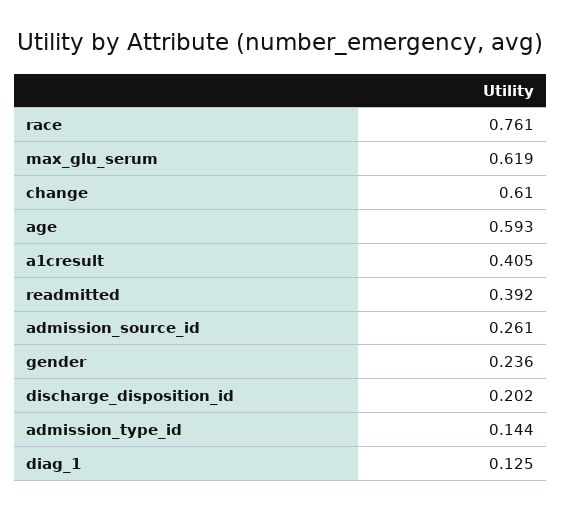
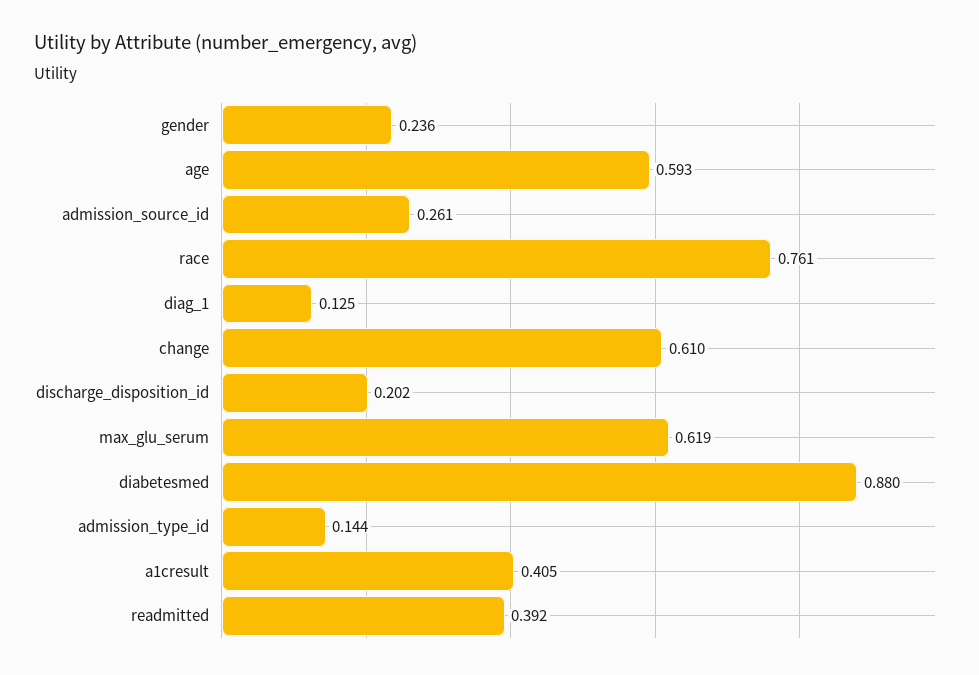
  {
    "race": 0.761,
    "max_glu_serum": 0.619,
    "change": 0.61,
    "age": 0.593,
    "a1cresult": 0.405,
    "readmitted": 0.392,
    "admission_source_id": 0.261,
    "gender": 0.236,
    "discharge_disposition_id": 0.202,
    "admission_type_id": 0.144,
-   "diag_1": 0.125
+   "diag_1": 0.125,
+   "diabetesmed": 0.88
  }

